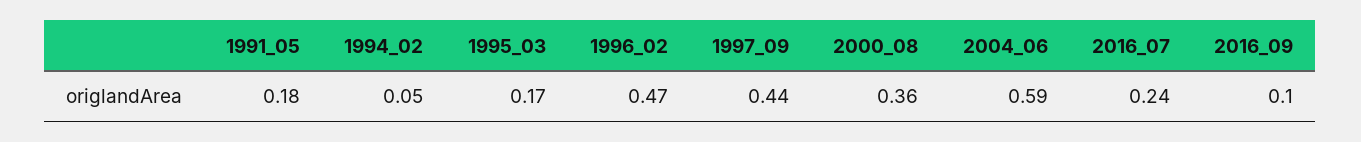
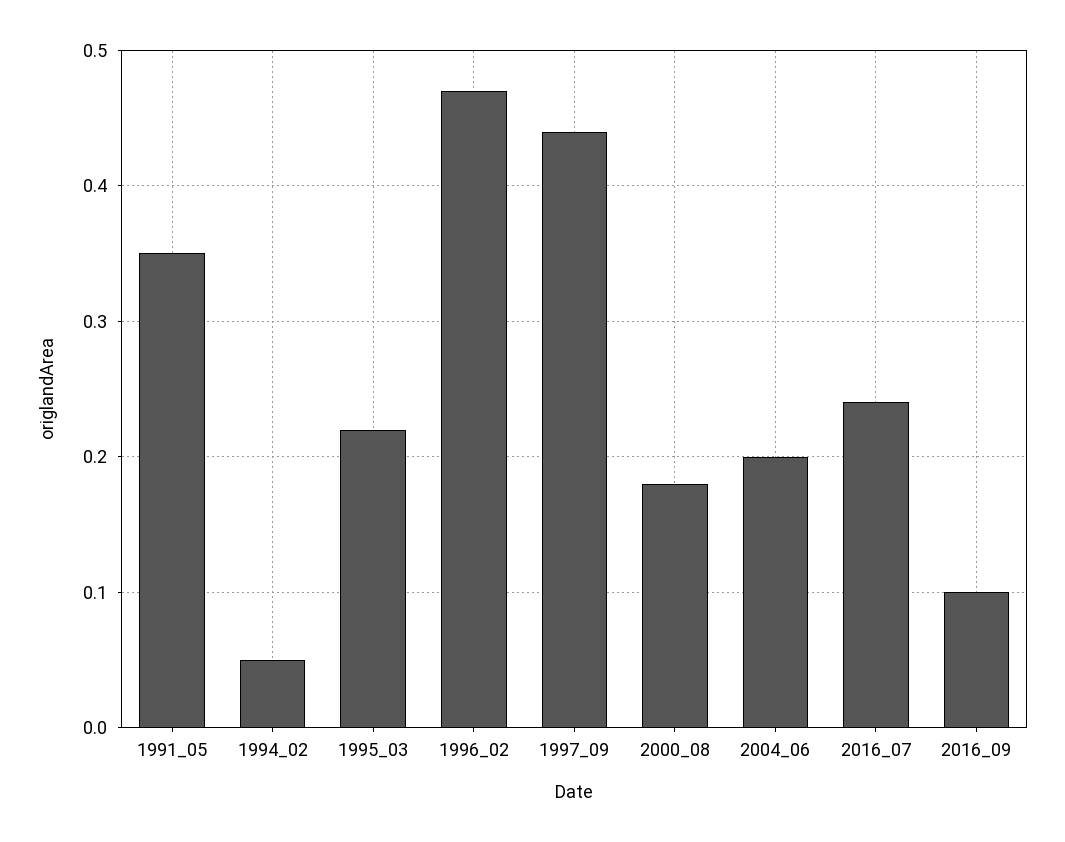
  {
-   "1991_05": 0.18,
+   "1991_05": 0.35,
    "1994_02": 0.05,
-   "1995_03": 0.17,
+   "1995_03": 0.22,
    "1996_02": 0.47,
    "1997_09": 0.44,
-   "2000_08": 0.36,
+   "2000_08": 0.18,
-   "2004_06": 0.59,
+   "2004_06": 0.2,
    "2016_07": 0.24,
    "2016_09": 0.1
  }

